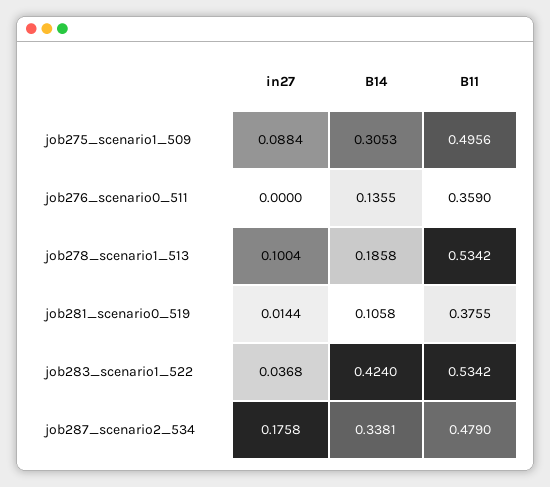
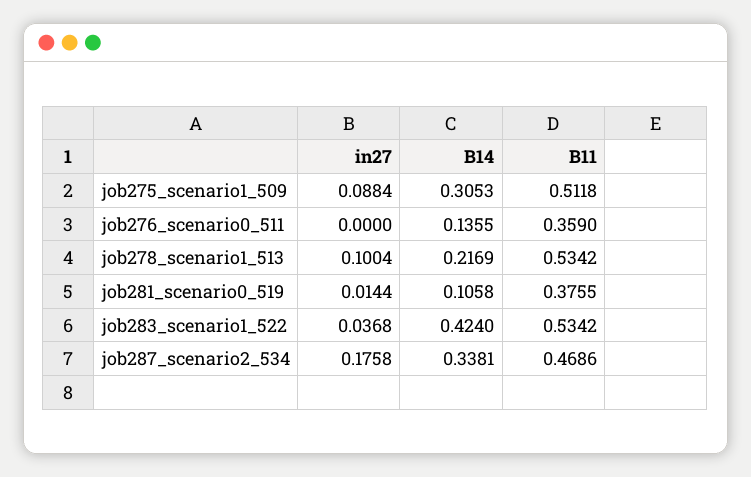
  {
    "in27": {
      "job275_scenario1_509": 0.0884,
      "job276_scenario0_511": 0,
      "job278_scenario1_513": 0.1004,
      "job281_scenario0_519": 0.0144,
      "job283_scenario1_522": 0.0368,
      "job287_scenario2_534": 0.1758
    },
    "B14": {
      "job275_scenario1_509": 0.3053,
      "job276_scenario0_511": 0.1355,
-     "job278_scenario1_513": 0.1858,
+     "job278_scenario1_513": 0.2169,
      "job281_scenario0_519": 0.1058,
      "job283_scenario1_522": 0.424,
      "job287_scenario2_534": 0.3381
    },
    "B11": {
-     "job275_scenario1_509": 0.4956,
+     "job275_scenario1_509": 0.5118,
      "job276_scenario0_511": 0.359,
      "job278_scenario1_513": 0.5342,
      "job281_scenario0_519": 0.3755,
      "job283_scenario1_522": 0.5342,
-     "job287_scenario2_534": 0.479
+     "job287_scenario2_534": 0.4686
    }
  }

